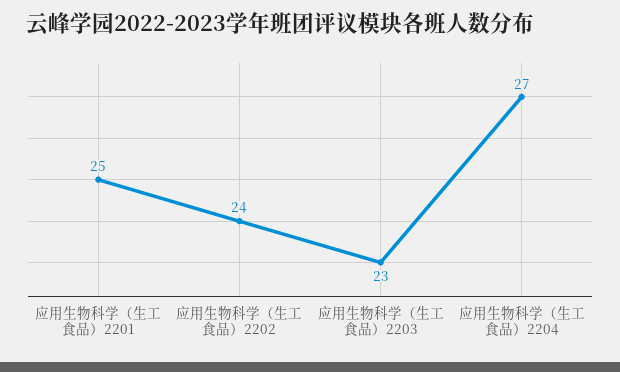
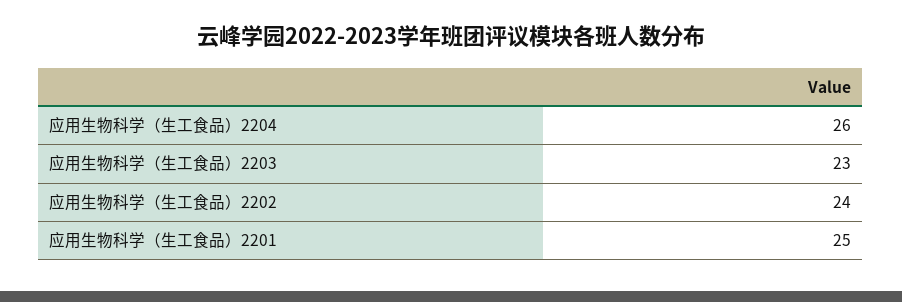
  {
    "应用生物科学（生工食品）2201": 25,
    "应用生物科学（生工食品）2202": 24,
    "应用生物科学（生工食品）2203": 23,
-   "应用生物科学（生工食品）2204": 27
+   "应用生物科学（生工食品）2204": 26
  }

